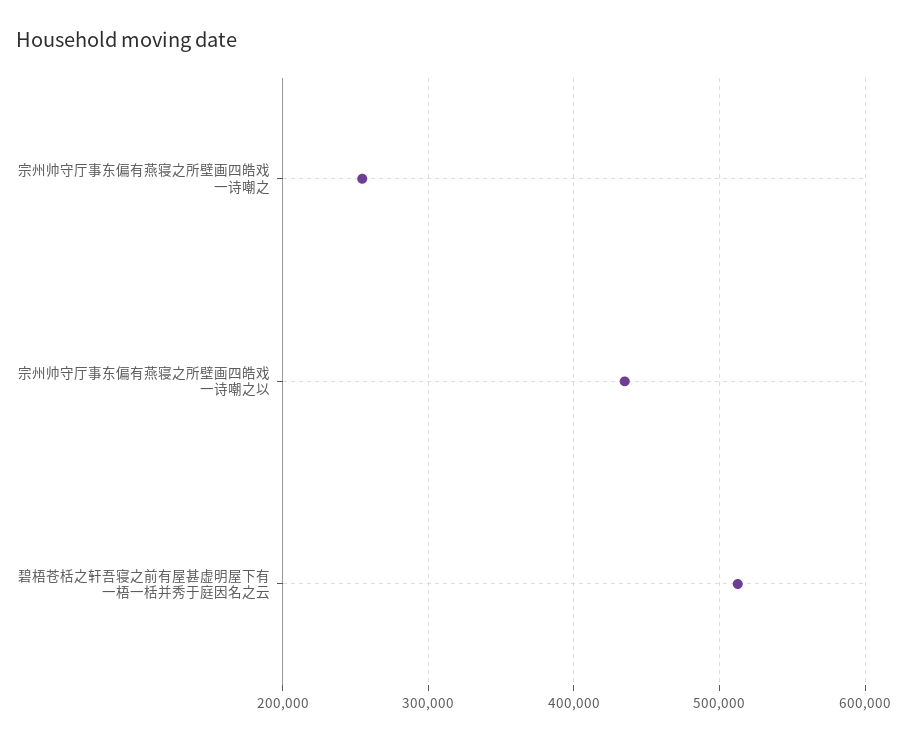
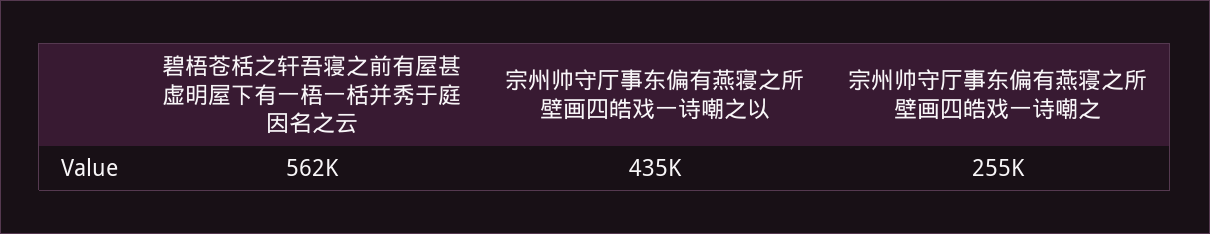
  {
    "宗州帅守厅事东偏有燕寝之所壁画四皓戏一诗嘲之": 255000,
    "宗州帅守厅事东偏有燕寝之所壁画四皓戏一诗嘲之以": 435000,
-   "碧梧苍栝之轩吾寝之前有屋甚虚明屋下有一梧一栝并秀于庭因名之云": 510000
+   "碧梧苍栝之轩吾寝之前有屋甚虚明屋下有一梧一栝并秀于庭因名之云": 562000
  }

